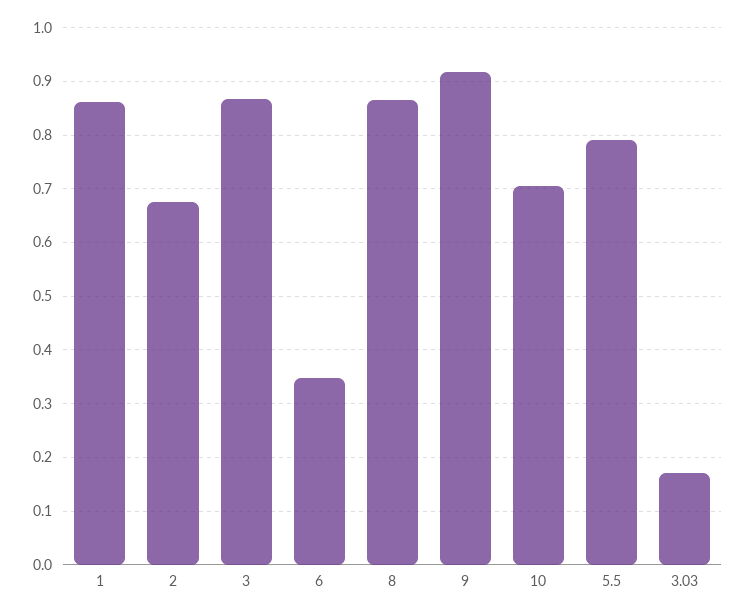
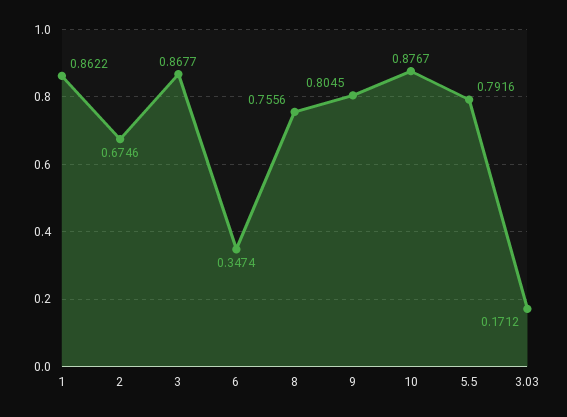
  {
    "1": 0.8622,
    "2": 0.6746,
    "3": 0.8677,
    "6": 0.3474,
-   "8": 0.86,
+   "8": 0.7556,
-   "9": 0.92,
+   "9": 0.8045,
-   "10": 0.7,
+   "10": 0.8767,
    "5.5": 0.7916,
    "3.03": 0.1712
  }

